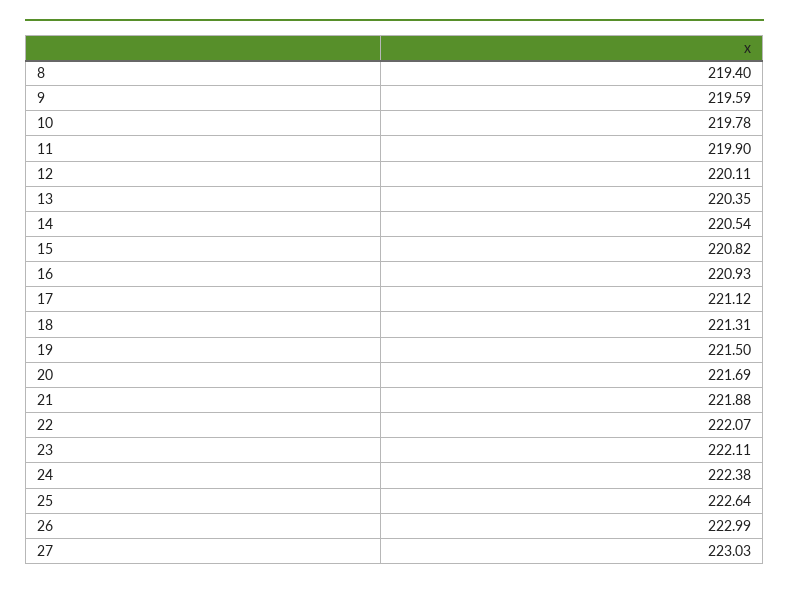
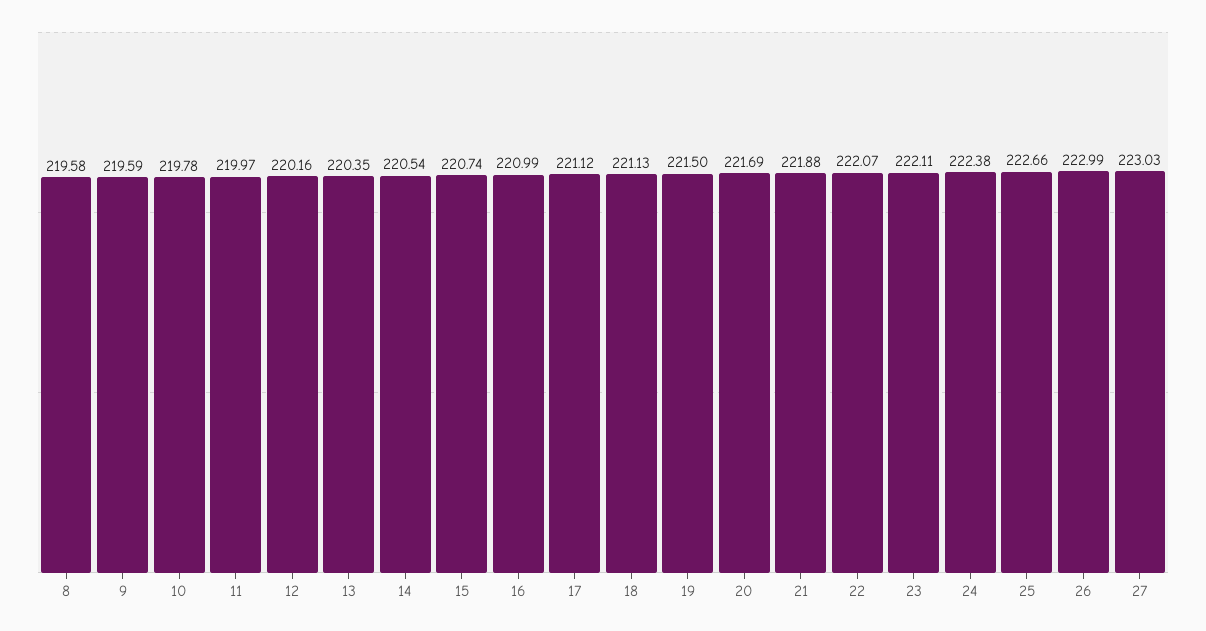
  {
-   "8": 219.4,
+   "8": 219.58,
    "9": 219.59,
    "10": 219.78,
-   "11": 219.9,
+   "11": 219.97,
-   "12": 220.11,
+   "12": 220.16,
    "13": 220.35,
    "14": 220.54,
-   "15": 220.82,
+   "15": 220.74,
-   "16": 220.93,
+   "16": 220.99,
    "17": 221.12,
-   "18": 221.31,
+   "18": 221.13,
    "19": 221.5,
    "20": 221.69,
    "21": 221.88,
    "22": 222.07,
    "23": 222.11,
    "24": 222.38,
-   "25": 222.64,
+   "25": 222.66,
    "26": 222.99,
    "27": 223.03
  }

